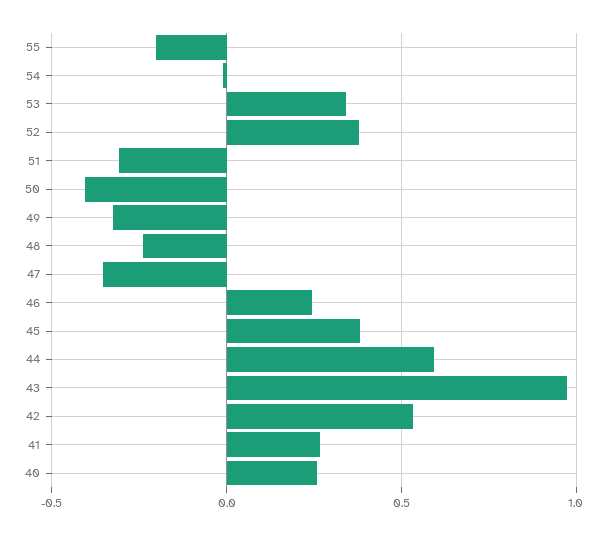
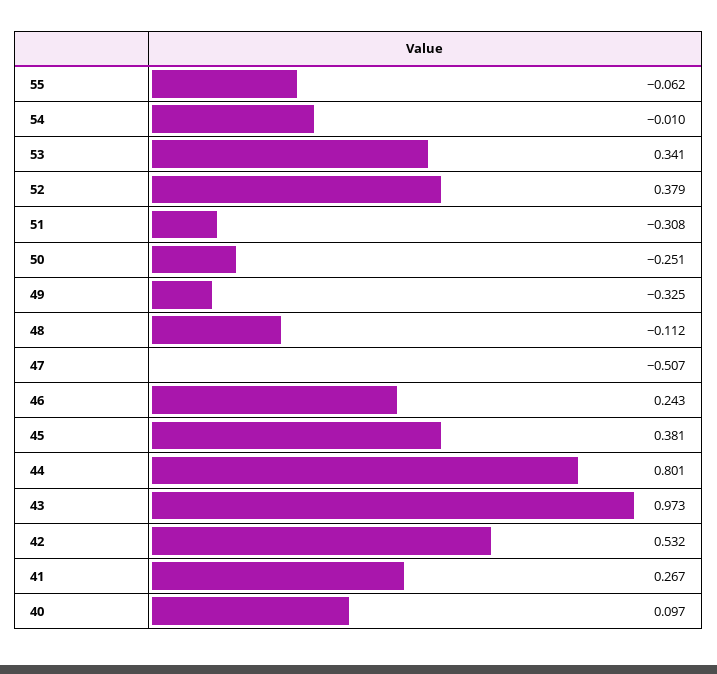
  {
-   "55": -0.2,
+   "55": -0.062,
    "54": -0.01,
    "53": 0.341,
    "52": 0.379,
    "51": -0.308,
-   "50": -0.4,
+   "50": -0.251,
    "49": -0.325,
-   "48": -0.25,
+   "48": -0.112,
-   "47": -0.35,
+   "47": -0.507,
    "46": 0.243,
    "45": 0.381,
-   "44": 0.6,
+   "44": 0.801,
    "43": 0.973,
    "42": 0.532,
    "41": 0.267,
-   "40": 0.25
+   "40": 0.097
  }

